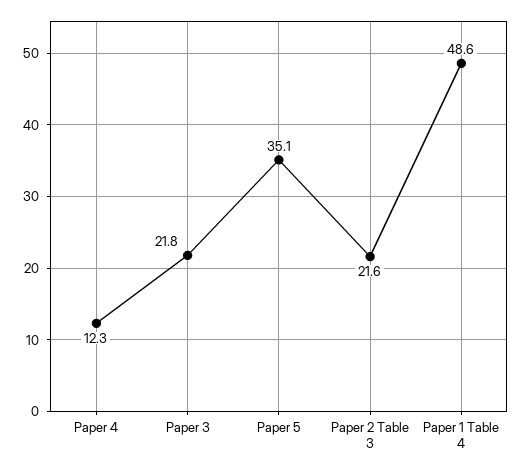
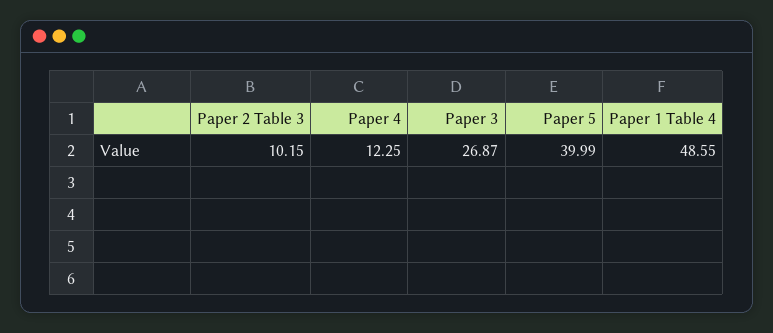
  {
    "Paper 4": 12.25,
-   "Paper 3": 21.8,
+   "Paper 3": 26.87,
-   "Paper 5": 35.1,
+   "Paper 5": 39.99,
-   "Paper 2 Table 3": 21.6,
+   "Paper 2 Table 3": 10.15,
    "Paper 1 Table 4": 48.55
  }

